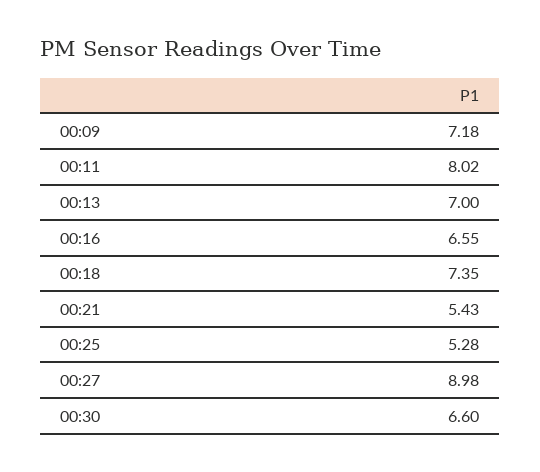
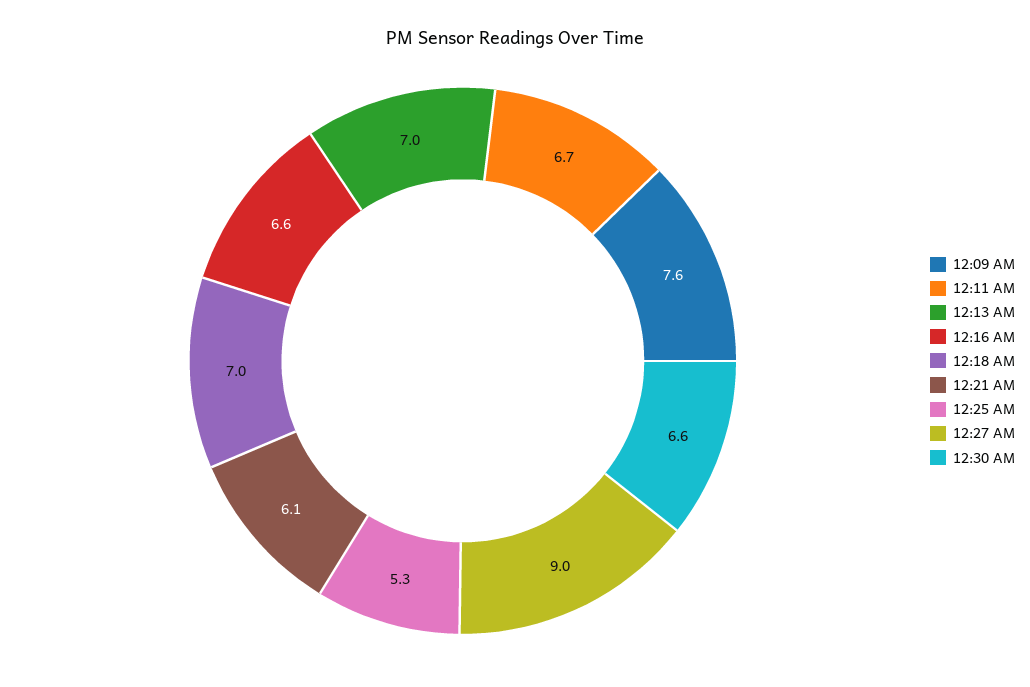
  {
-   "00:09": 7.18,
+   "00:09": 7.6,
-   "00:11": 8.02,
+   "00:11": 6.7,
    "00:13": 7,
    "00:16": 6.55,
-   "00:18": 7.35,
+   "00:18": 7,
-   "00:21": 5.43,
+   "00:21": 6.1,
    "00:25": 5.28,
    "00:27": 8.98,
    "00:30": 6.6
  }

